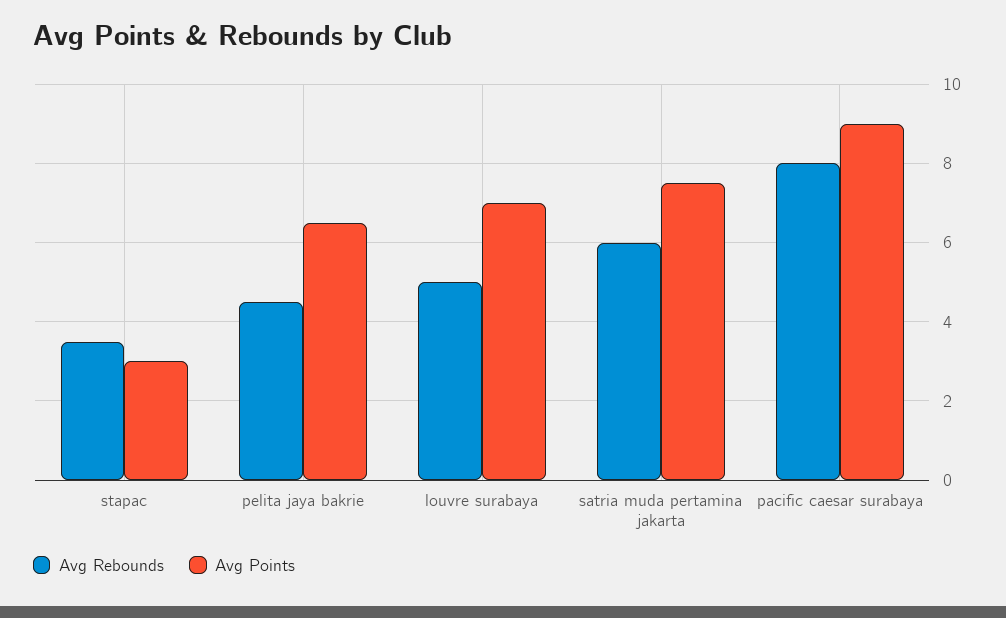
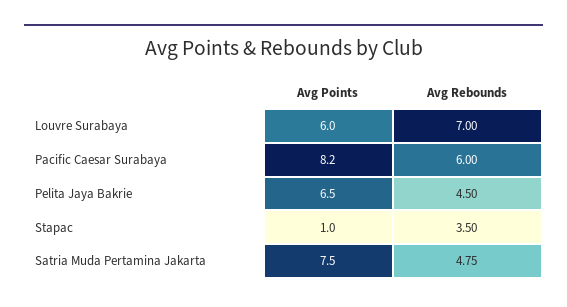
  {
    "Avg Rebounds": {
      "stapac": 3.5,
      "pelita jaya bakrie": 4.5,
-     "louvre surabaya": 5,
+     "louvre surabaya": 7,
-     "satria muda pertamina jakarta": 6,
+     "satria muda pertamina jakarta": 4.75,
-     "pacific caesar surabaya": 8
+     "pacific caesar surabaya": 6
    },
    "Avg Points": {
-     "stapac": 3,
+     "stapac": 1,
      "pelita jaya bakrie": 6.5,
-     "louvre surabaya": 7,
+     "louvre surabaya": 6,
      "satria muda pertamina jakarta": 7.5,
-     "pacific caesar surabaya": 9
+     "pacific caesar surabaya": 8.2
    }
  }

